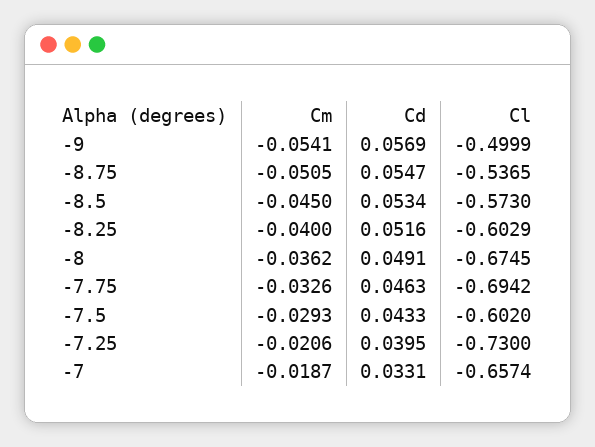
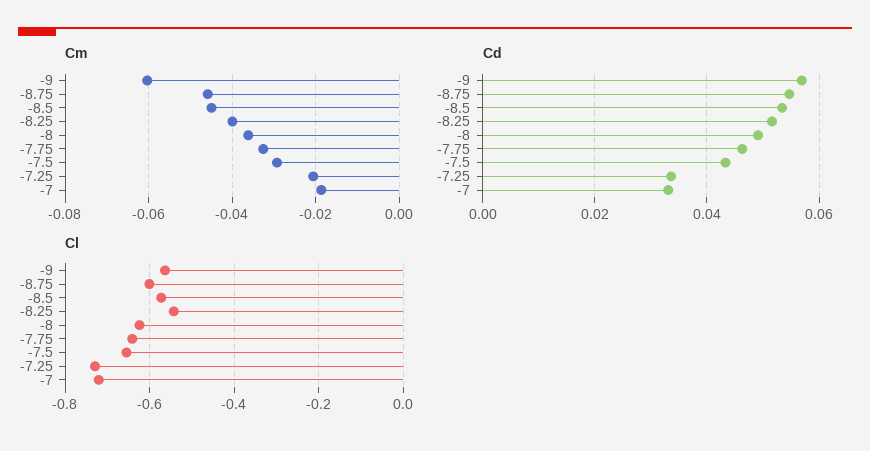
  {
    "Cm": {
-     "-9": -0.0541,
+     "-9": -0.06,
-     "-8.75": -0.0505,
+     "-8.75": -0.046,
      "-8.5": -0.045,
      "-8.25": -0.04,
      "-8": -0.0362,
      "-7.75": -0.0326,
      "-7.5": -0.0293,
      "-7.25": -0.0206,
      "-7": -0.0187
    },
    "Cd": {
      "-9": 0.0569,
      "-8.75": 0.0547,
      "-8.5": 0.0534,
      "-8.25": 0.0516,
      "-8": 0.0491,
      "-7.75": 0.0463,
      "-7.5": 0.0433,
-     "-7.25": 0.0395,
+     "-7.25": 0.034,
      "-7": 0.0331
    },
    "Cl": {
-     "-9": -0.4999,
+     "-9": -0.56,
-     "-8.75": -0.5365,
+     "-8.75": -0.6,
      "-8.5": -0.573,
-     "-8.25": -0.6029,
+     "-8.25": -0.54,
-     "-8": -0.6745,
+     "-8": -0.62,
-     "-7.75": -0.6942,
+     "-7.75": -0.64,
-     "-7.5": -0.602,
+     "-7.5": -0.66,
      "-7.25": -0.73,
-     "-7": -0.6574
+     "-7": -0.72
    }
  }

